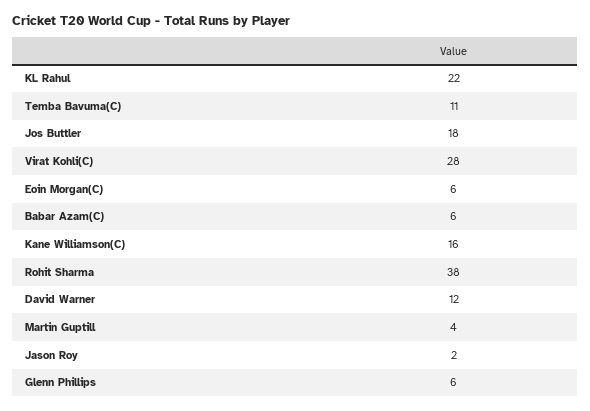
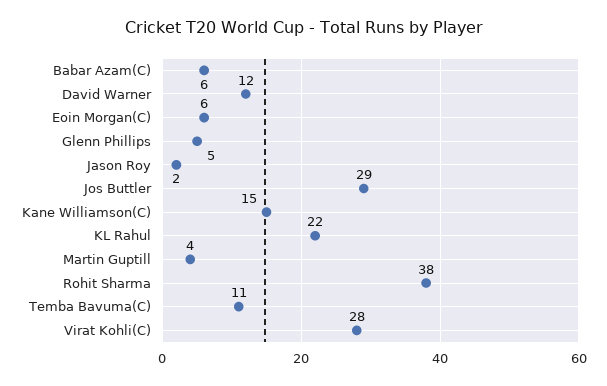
  {
    "KL Rahul": 22,
    "Temba Bavuma(C)": 11,
-   "Jos Buttler": 18,
+   "Jos Buttler": 29,
    "Virat Kohli(C)": 28,
    "Eoin Morgan(C)": 6,
    "Babar Azam(C)": 6,
-   "Kane Williamson(C)": 16,
+   "Kane Williamson(C)": 15,
    "Rohit Sharma": 38,
    "David Warner": 12,
    "Martin Guptill": 4,
    "Jason Roy": 2,
-   "Glenn Phillips": 6
+   "Glenn Phillips": 5
  }

